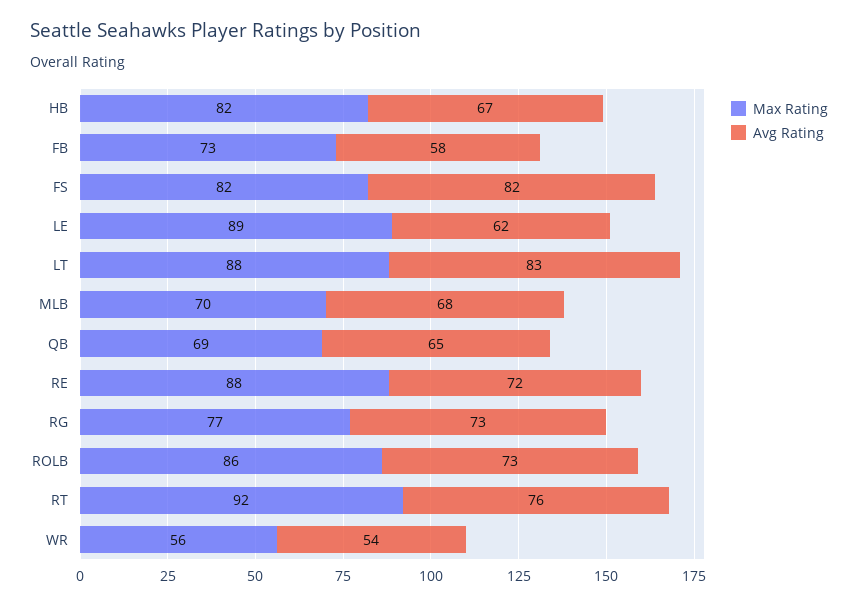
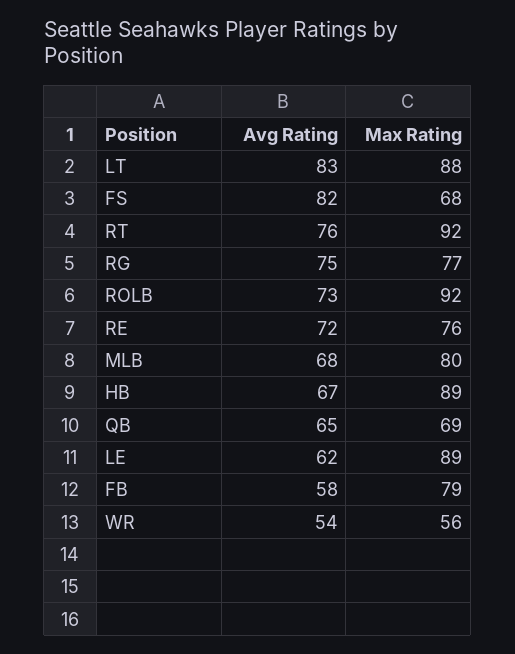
  {
    "Max Rating": {
-     "HB": 82,
+     "HB": 89,
-     "FB": 73,
+     "FB": 79,
-     "FS": 82,
+     "FS": 68,
      "LE": 89,
      "LT": 88,
-     "MLB": 70,
+     "MLB": 80,
      "QB": 69,
-     "RE": 88,
+     "RE": 76,
      "RG": 77,
-     "ROLB": 86,
+     "ROLB": 92,
      "RT": 92,
      "WR": 56
    },
    "Avg Rating": {
      "HB": 67,
      "FB": 58,
      "FS": 82,
      "LE": 62,
      "LT": 83,
      "MLB": 68,
      "QB": 65,
      "RE": 72,
-     "RG": 73,
+     "RG": 75,
      "ROLB": 73,
      "RT": 76,
      "WR": 54
    }
  }

